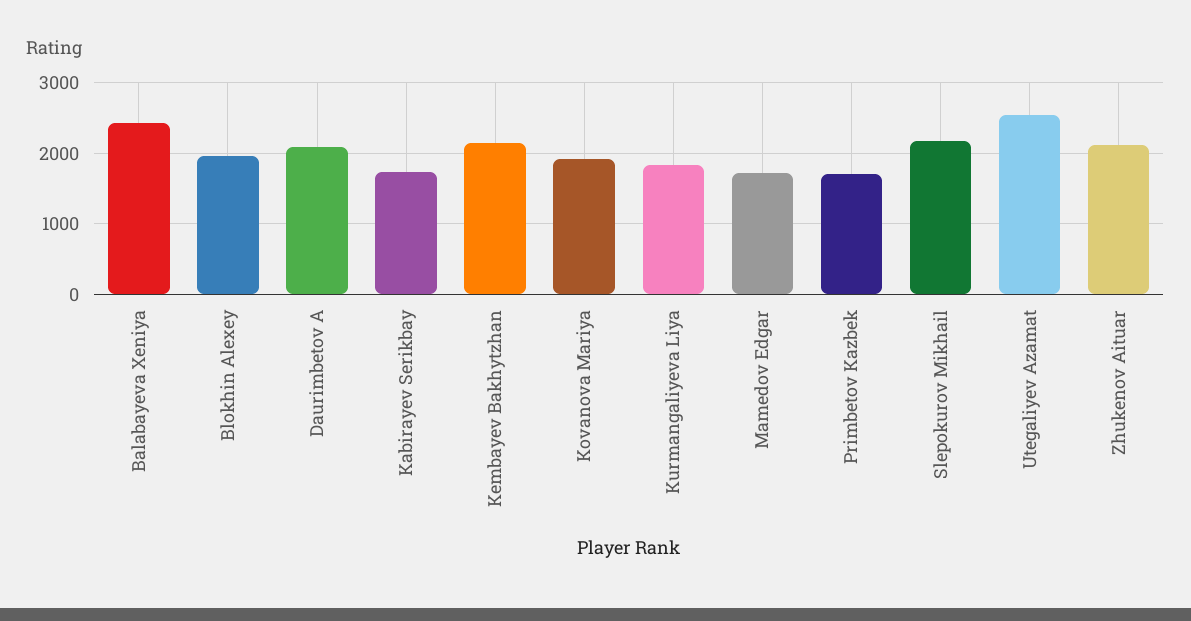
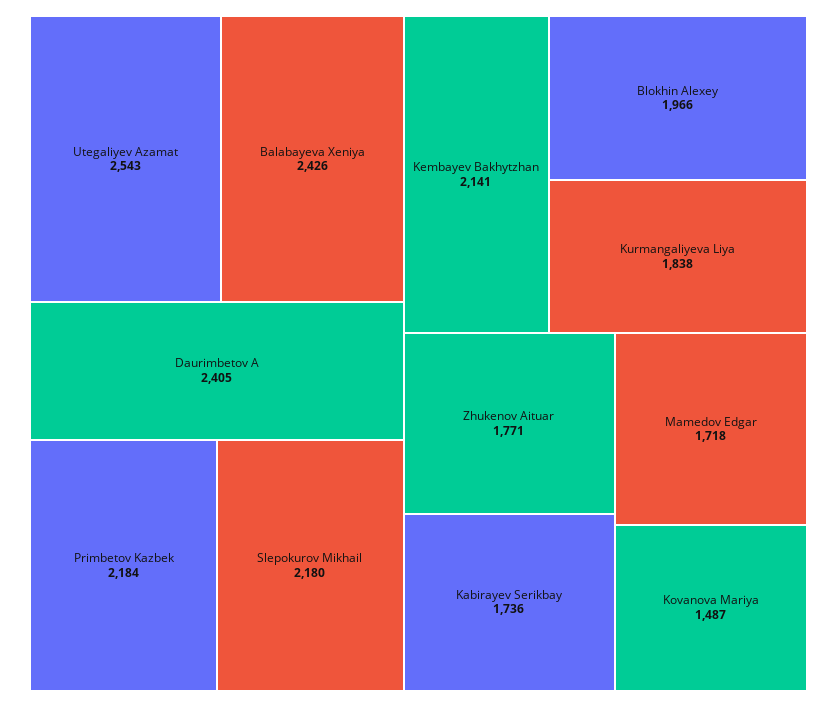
  {
    "Balabayeva Xeniya": 2426,
    "Blokhin Alexey": 1966,
-   "Daurimbetov A": 2100,
+   "Daurimbetov A": 2405,
    "Kabirayev Serikbay": 1736,
    "Kembayev Bakhytzhan": 2141,
-   "Kovanova Mariya": 1900,
+   "Kovanova Mariya": 1487,
    "Kurmangaliyeva Liya": 1838,
    "Mamedov Edgar": 1718,
-   "Primbetov Kazbek": 1700,
+   "Primbetov Kazbek": 2184,
    "Slepokurov Mikhail": 2180,
    "Utegaliyev Azamat": 2543,
-   "Zhukenov Aituar": 2100
+   "Zhukenov Aituar": 1771
  }

